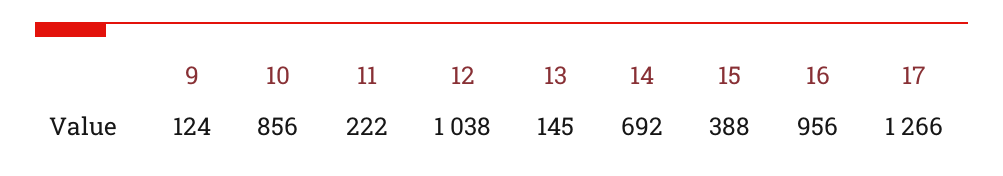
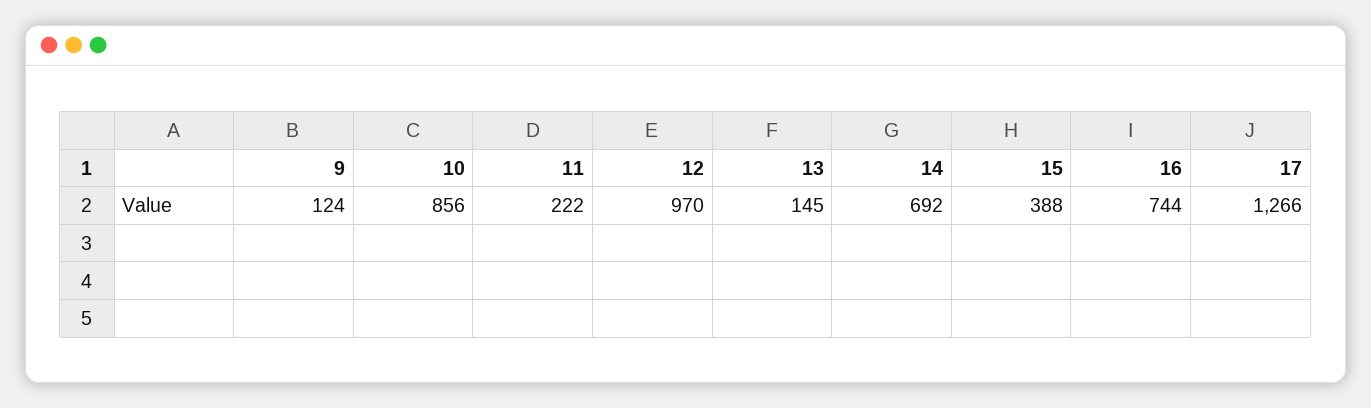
  {
    "9": 124,
    "10": 856,
    "11": 222,
-   "12": 1038,
+   "12": 970,
    "13": 145,
    "14": 692,
    "15": 388,
-   "16": 956,
+   "16": 744,
    "17": 1266
  }

